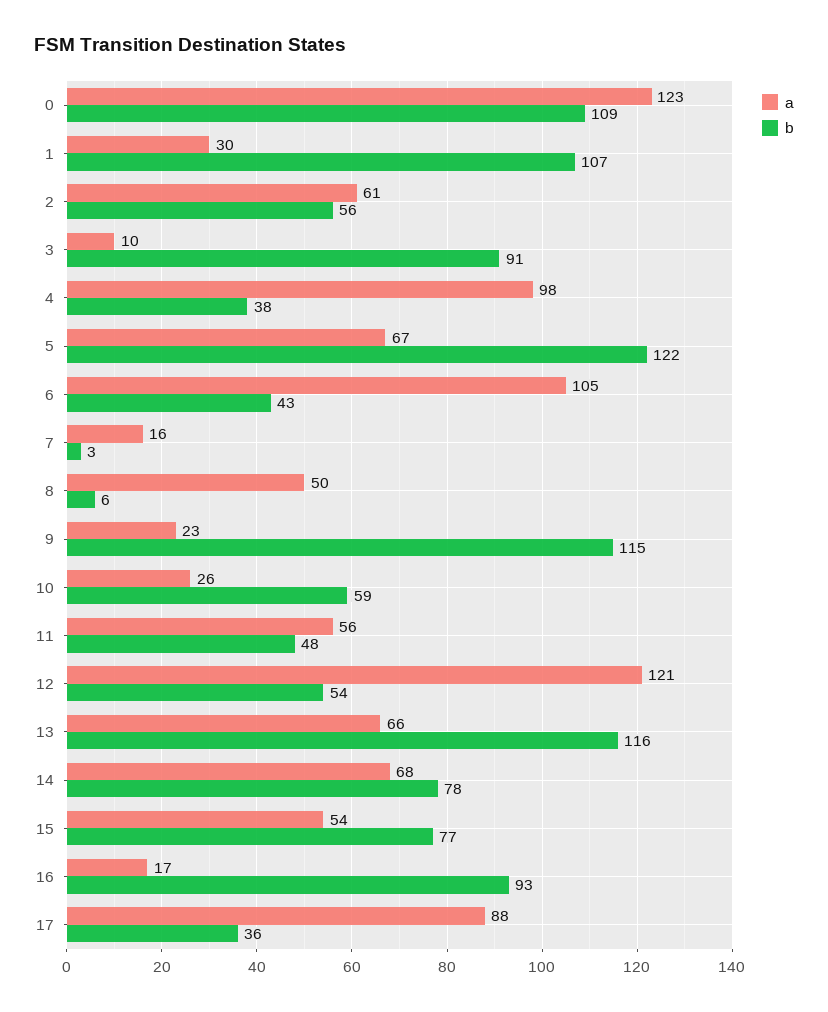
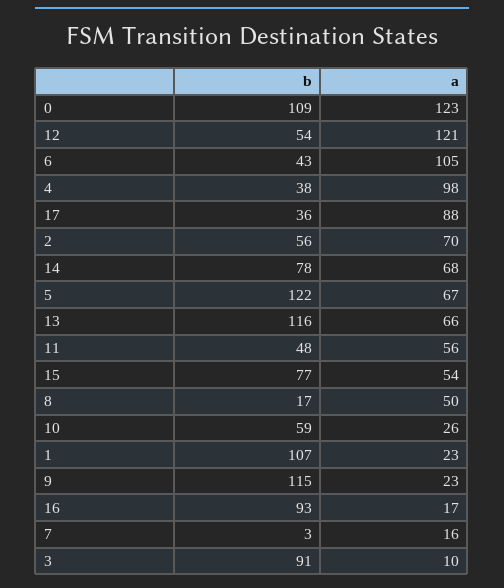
  {
    "a": {
      "0": 123,
-     "1": 30,
+     "1": 23,
-     "2": 61,
+     "2": 70,
      "3": 10,
      "4": 98,
      "5": 67,
      "6": 105,
      "7": 16,
      "8": 50,
      "9": 23,
      "10": 26,
      "11": 56,
      "12": 121,
      "13": 66,
      "14": 68,
      "15": 54,
      "16": 17,
      "17": 88
    },
    "b": {
      "0": 109,
      "1": 107,
      "2": 56,
      "3": 91,
      "4": 38,
      "5": 122,
      "6": 43,
      "7": 3,
-     "8": 6,
+     "8": 17,
      "9": 115,
      "10": 59,
      "11": 48,
      "12": 54,
      "13": 116,
      "14": 78,
      "15": 77,
      "16": 93,
      "17": 36
    }
  }

